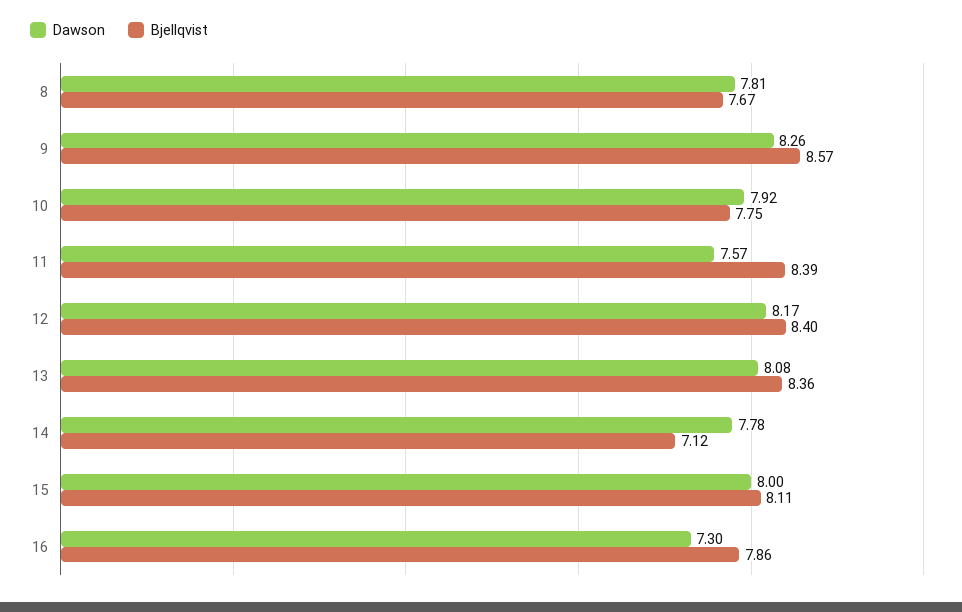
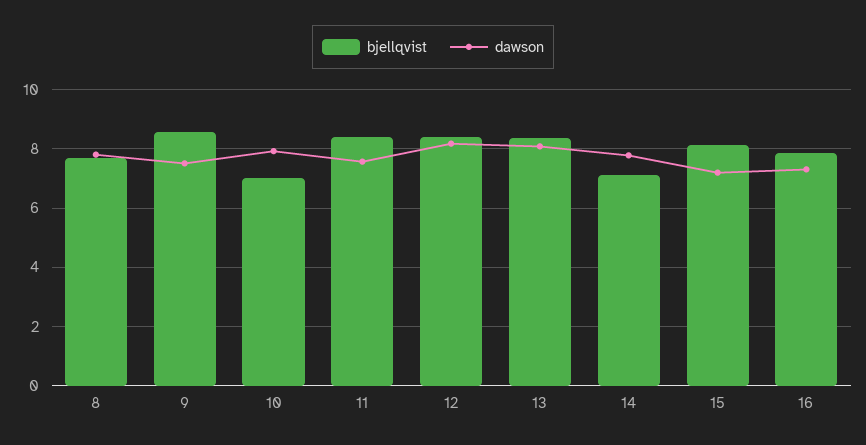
  {
    "Dawson": {
      "8": 7.81,
-     "9": 8.26,
+     "9": 7.5,
      "10": 7.92,
      "11": 7.57,
      "12": 8.17,
      "13": 8.08,
      "14": 7.78,
-     "15": 8,
+     "15": 7.25,
      "16": 7.3
    },
    "Bjellqvist": {
      "8": 7.67,
      "9": 8.57,
-     "10": 7.75,
+     "10": 7,
      "11": 8.39,
      "12": 8.4,
      "13": 8.36,
      "14": 7.12,
      "15": 8.11,
      "16": 7.86
    }
  }

